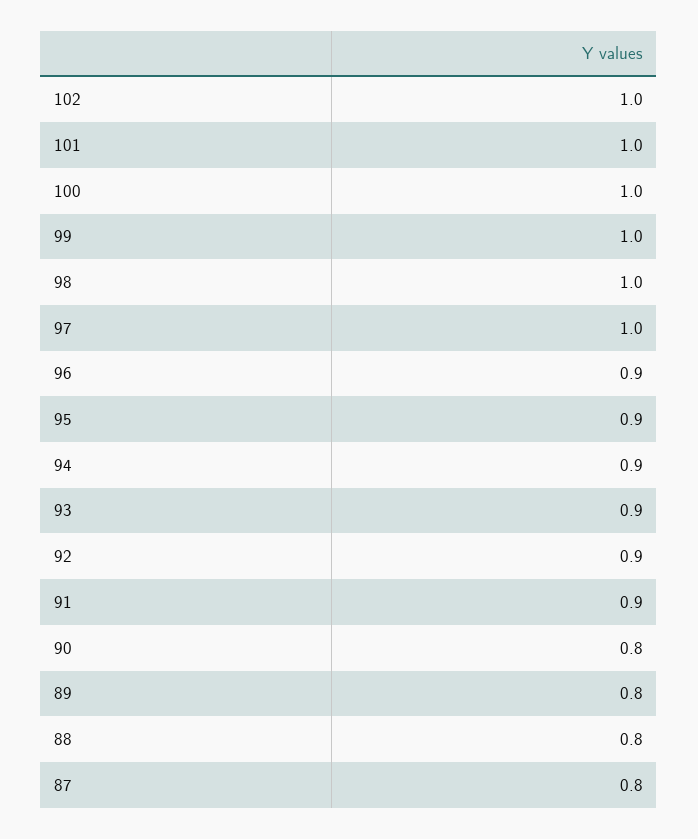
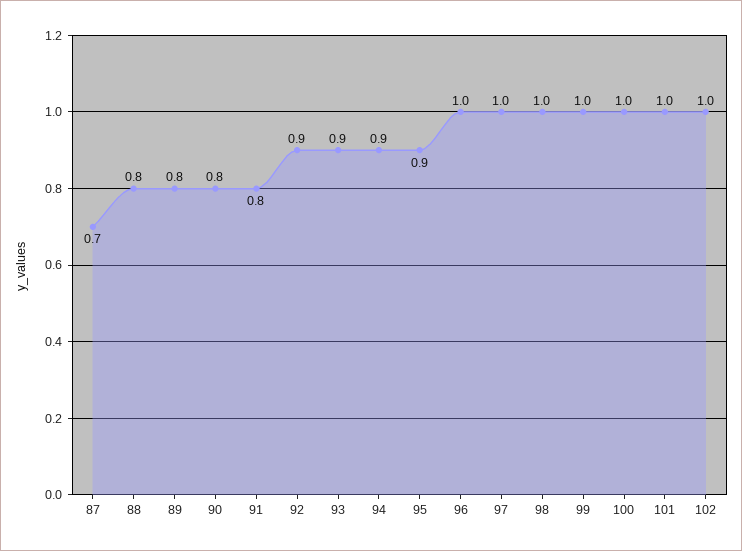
  {
    "102": 1,
    "101": 1,
    "100": 1,
    "99": 1,
    "98": 1,
    "97": 1,
-   "96": 0.9,
+   "96": 1,
    "95": 0.9,
    "94": 0.9,
    "93": 0.9,
    "92": 0.9,
-   "91": 0.9,
+   "91": 0.8,
    "90": 0.8,
    "89": 0.8,
    "88": 0.8,
-   "87": 0.8
+   "87": 0.7
  }

